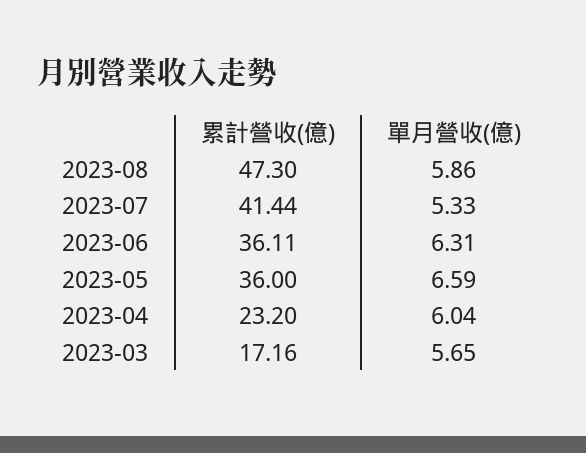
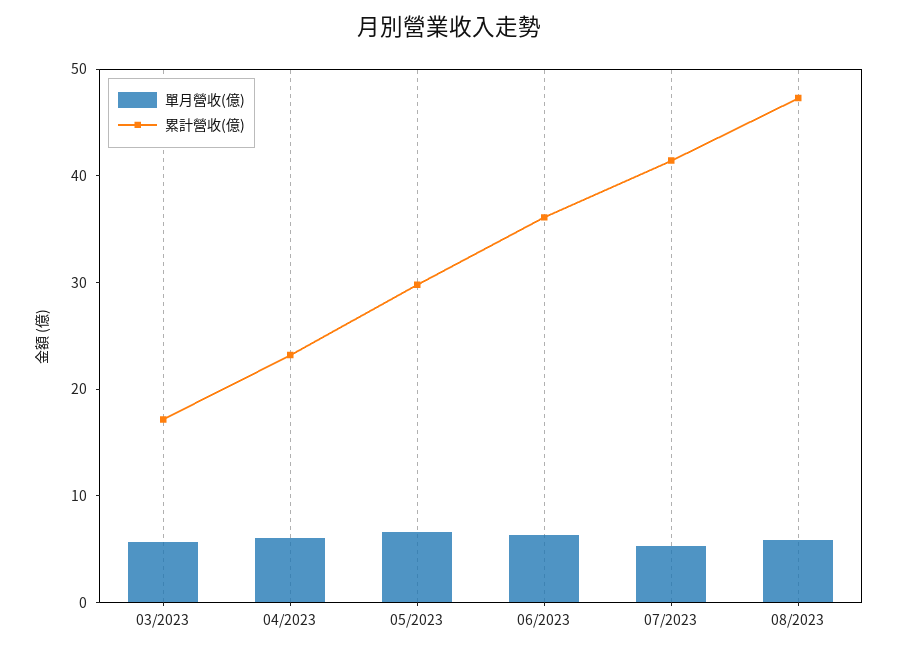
  {
    "累計營收(億)": {
      "2023-08": 47.3,
      "2023-07": 41.44,
      "2023-06": 36.11,
-     "2023-05": 36,
+     "2023-05": 30,
      "2023-04": 23.2,
      "2023-03": 17.16
    },
    "單月營收(億)": {
      "2023-08": 5.86,
      "2023-07": 5.33,
      "2023-06": 6.31,
      "2023-05": 6.59,
      "2023-04": 6.04,
      "2023-03": 5.65
    }
  }

